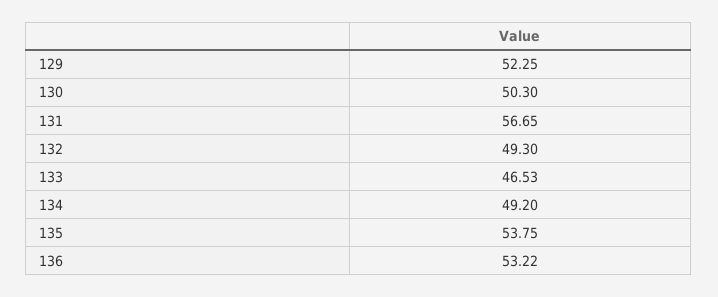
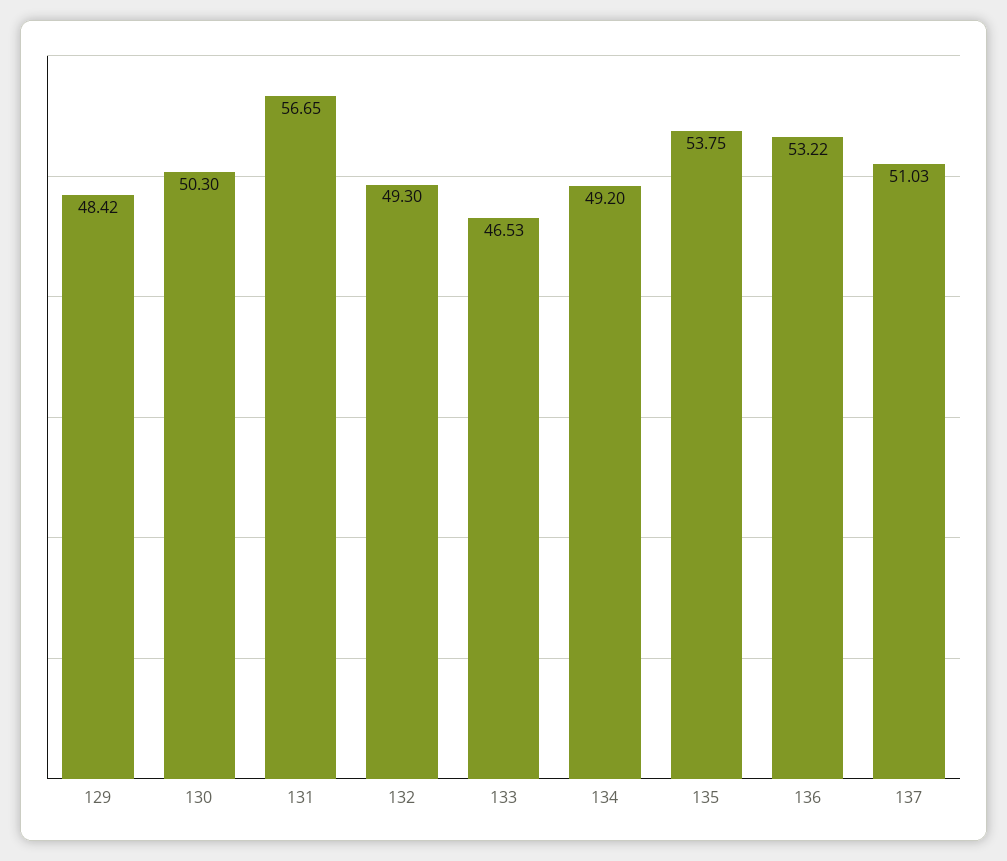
  {
-   "129": 52.25,
+   "129": 48.42,
    "130": 50.3,
    "131": 56.65,
    "132": 49.3,
    "133": 46.53,
    "134": 49.2,
    "135": 53.75,
-   "136": 53.22
+   "136": 53.22,
+   "137": 51.03
  }

